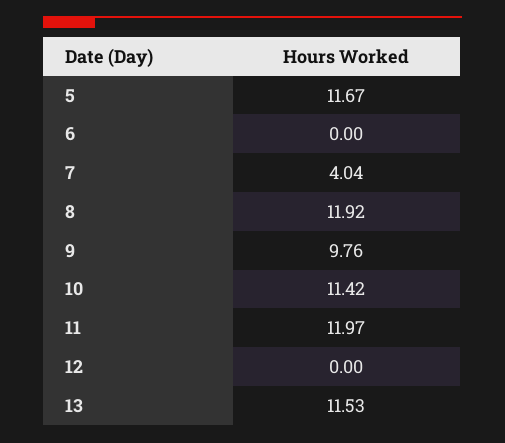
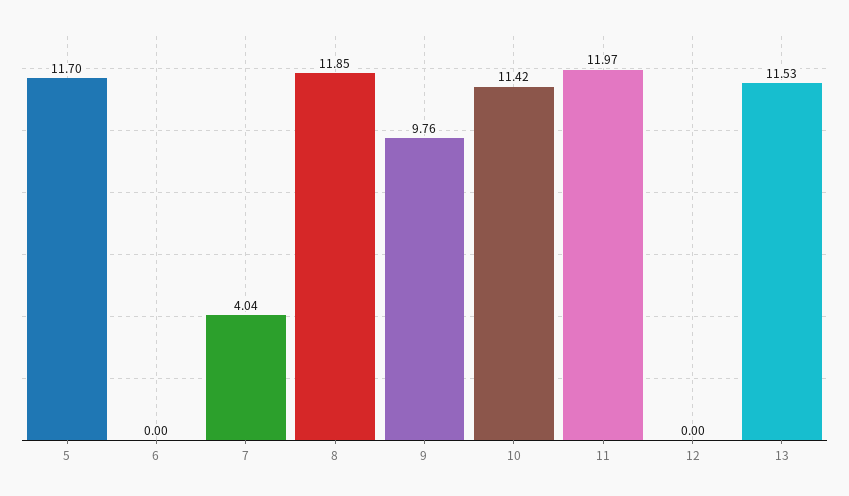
  {
-   "5": 11.67,
+   "5": 11.7,
    "6": 0,
    "7": 4.04,
-   "8": 11.92,
+   "8": 11.85,
    "9": 9.76,
    "10": 11.42,
    "11": 11.97,
    "12": 0,
    "13": 11.53
  }

